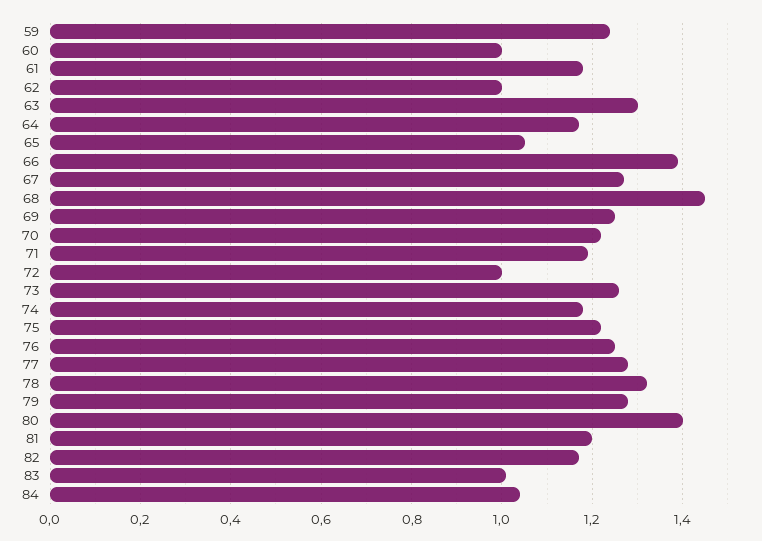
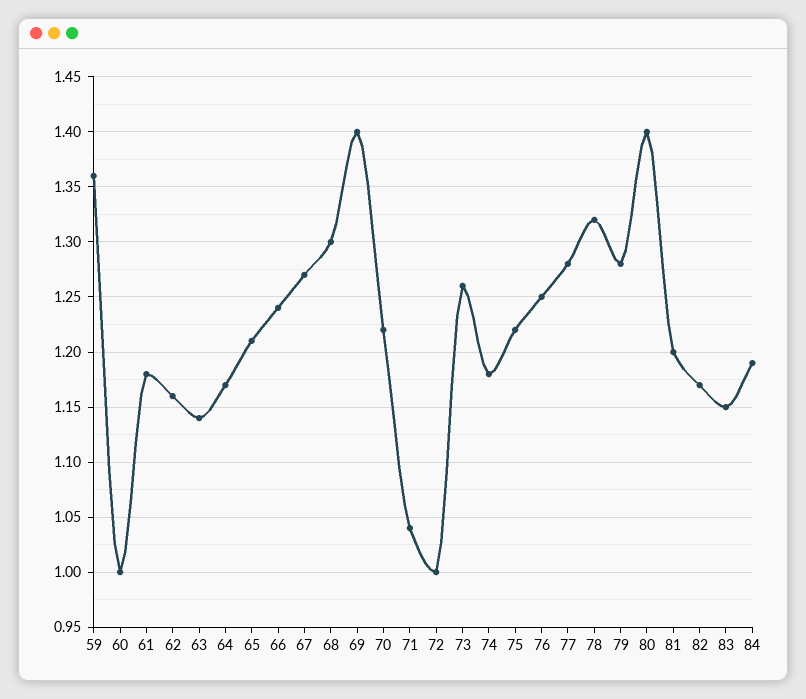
  {
-   "59": 1.25,
+   "59": 1.36,
    "60": 1,
    "61": 1.18,
-   "62": 1,
+   "62": 1.16,
-   "63": 1.3,
+   "63": 1.14,
    "64": 1.17,
-   "65": 1.05,
+   "65": 1.21,
-   "66": 1.4,
+   "66": 1.24,
    "67": 1.27,
-   "68": 1.45,
+   "68": 1.3,
-   "69": 1.25,
+   "69": 1.4,
    "70": 1.22,
-   "71": 1.2,
+   "71": 1.04,
    "72": 1,
    "73": 1.26,
    "74": 1.18,
    "75": 1.22,
    "76": 1.25,
    "77": 1.28,
    "78": 1.32,
    "79": 1.28,
    "80": 1.4,
    "81": 1.2,
    "82": 1.17,
-   "83": 1,
+   "83": 1.15,
-   "84": 1.05
+   "84": 1.19
  }

